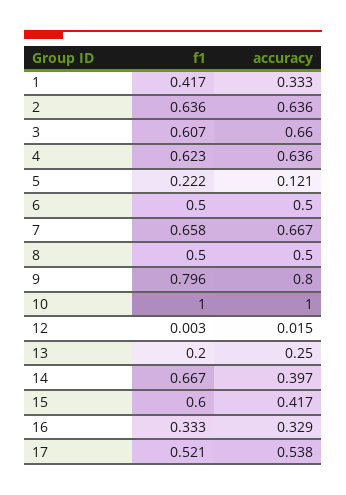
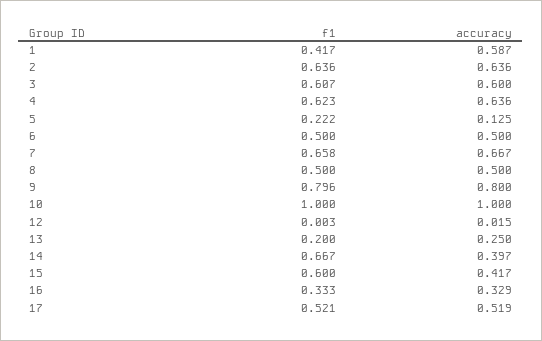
  {
    "f1": {
      "1": 0.417,
      "2": 0.636,
      "3": 0.607,
      "4": 0.623,
      "5": 0.222,
      "6": 0.5,
      "7": 0.658,
      "8": 0.5,
      "9": 0.796,
      "10": 1,
      "12": 0.003,
      "13": 0.2,
      "14": 0.667,
      "15": 0.6,
      "16": 0.333,
      "17": 0.521
    },
    "accuracy": {
-     "1": 0.333,
+     "1": 0.587,
      "2": 0.636,
-     "3": 0.66,
+     "3": 0.6,
      "4": 0.636,
-     "5": 0.121,
+     "5": 0.125,
      "6": 0.5,
      "7": 0.667,
      "8": 0.5,
      "9": 0.8,
      "10": 1,
      "12": 0.015,
      "13": 0.25,
      "14": 0.397,
      "15": 0.417,
      "16": 0.329,
-     "17": 0.538
+     "17": 0.519
    }
  }

